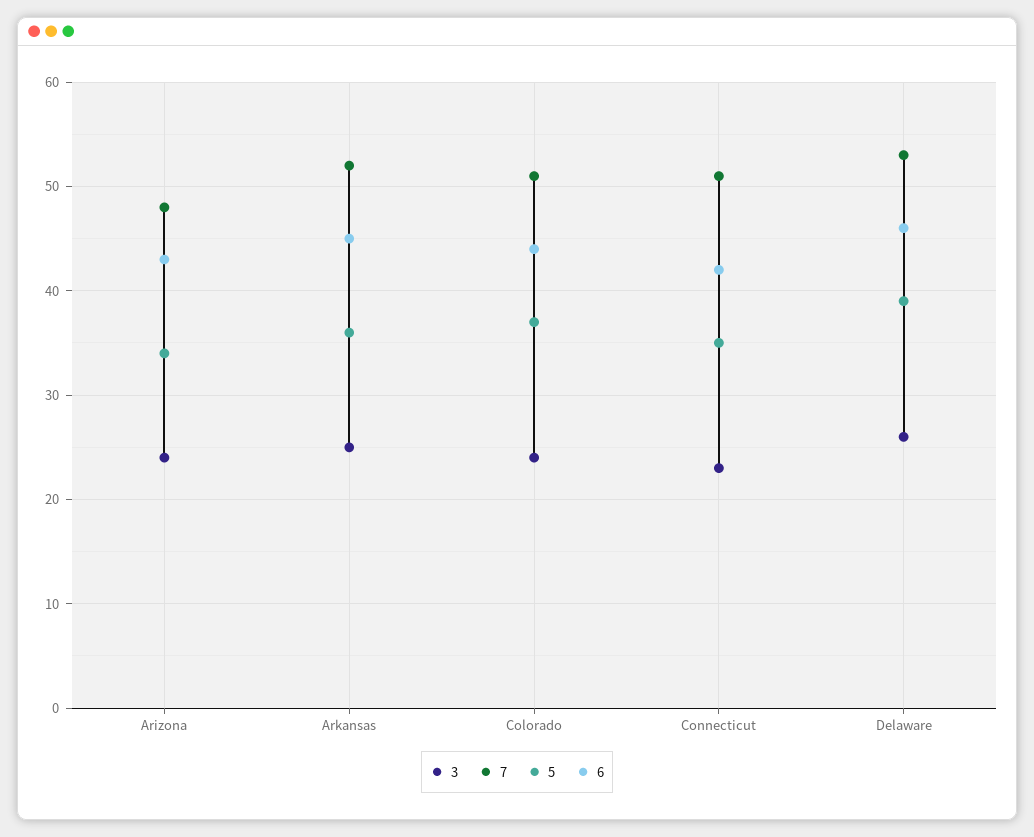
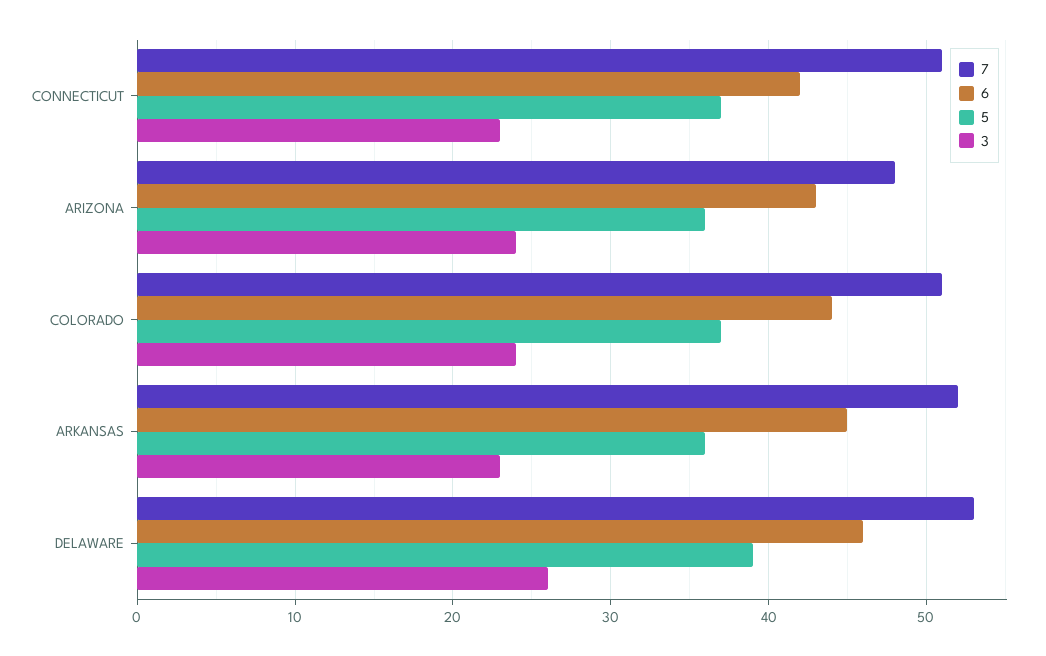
  {
    "3": {
      "Arizona": 24,
-     "Arkansas": 25,
+     "Arkansas": 23,
      "Colorado": 24,
      "Connecticut": 23,
      "Delaware": 26
    },
    "7": {
      "Arizona": 48,
      "Arkansas": 52,
      "Colorado": 51,
      "Connecticut": 51,
      "Delaware": 53
    },
    "5": {
-     "Arizona": 34,
+     "Arizona": 36,
      "Arkansas": 36,
      "Colorado": 37,
-     "Connecticut": 35,
+     "Connecticut": 37,
      "Delaware": 39
    },
    "6": {
      "Arizona": 43,
      "Arkansas": 45,
      "Colorado": 44,
      "Connecticut": 42,
      "Delaware": 46
    }
  }

